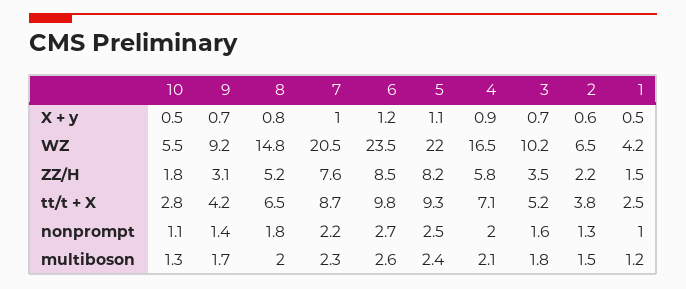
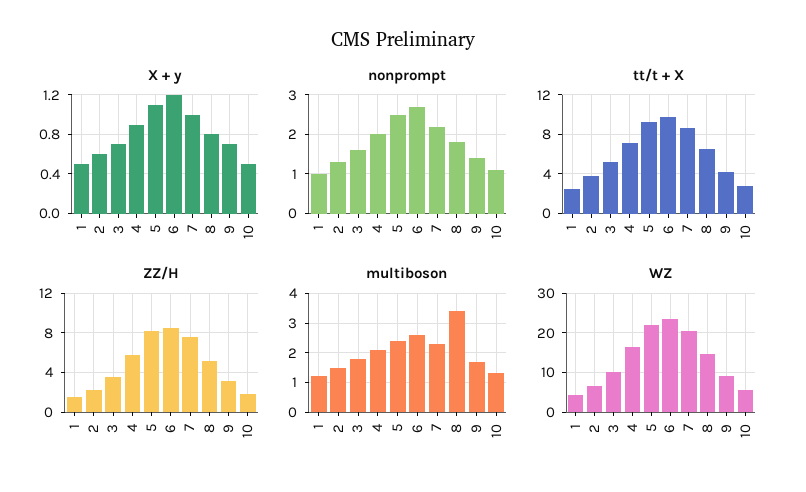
  {
    "X + y": {
      "10": 0.5,
      "9": 0.7,
      "8": 0.8,
      "7": 1,
      "6": 1.2,
      "5": 1.1,
      "4": 0.9,
      "3": 0.7,
      "2": 0.6,
      "1": 0.5
    },
    "WZ": {
      "10": 5.5,
      "9": 9.2,
      "8": 14.8,
      "7": 20.5,
      "6": 23.5,
      "5": 22,
      "4": 16.5,
      "3": 10.2,
      "2": 6.5,
      "1": 4.2
    },
    "ZZ/H": {
      "10": 1.8,
      "9": 3.1,
      "8": 5.2,
      "7": 7.6,
      "6": 8.5,
      "5": 8.2,
      "4": 5.8,
      "3": 3.5,
      "2": 2.2,
      "1": 1.5
    },
    "tt/t + X": {
      "10": 2.8,
      "9": 4.2,
      "8": 6.5,
      "7": 8.7,
      "6": 9.8,
      "5": 9.3,
      "4": 7.1,
      "3": 5.2,
      "2": 3.8,
      "1": 2.5
    },
    "nonprompt": {
      "10": 1.1,
      "9": 1.4,
      "8": 1.8,
      "7": 2.2,
      "6": 2.7,
      "5": 2.5,
      "4": 2,
      "3": 1.6,
      "2": 1.3,
      "1": 1
    },
    "multiboson": {
      "10": 1.3,
      "9": 1.7,
-     "8": 2,
+     "8": 3.5,
      "7": 2.3,
      "6": 2.6,
      "5": 2.4,
      "4": 2.1,
      "3": 1.8,
      "2": 1.5,
      "1": 1.2
    }
  }

